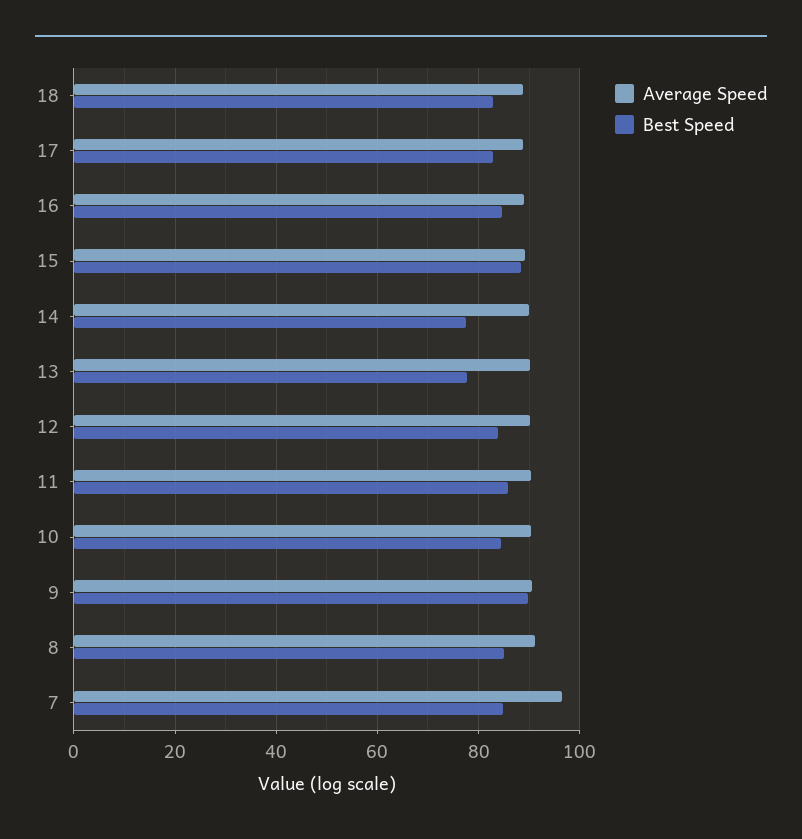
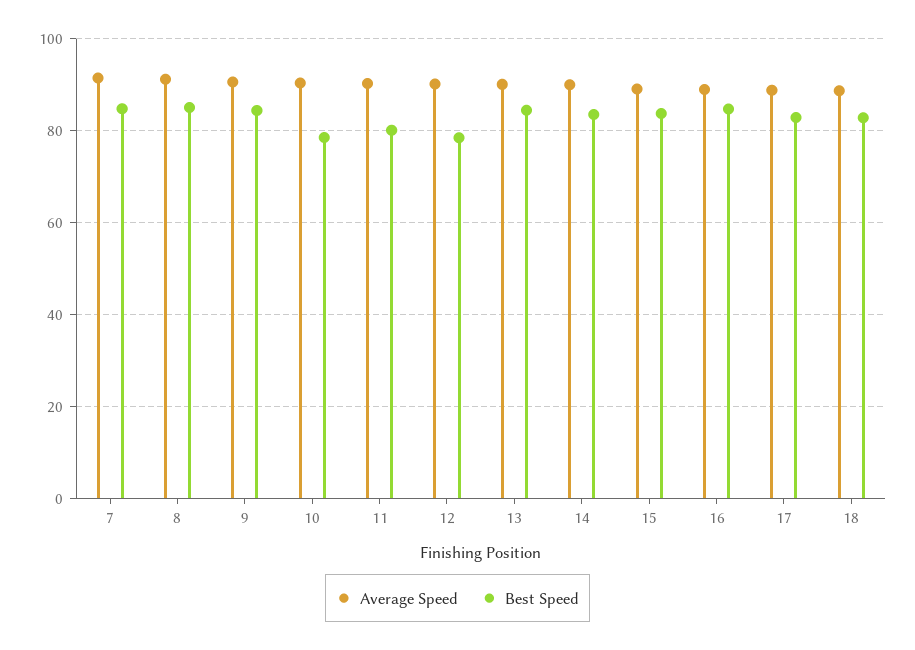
  {
    "Average Speed": {
      "18": 88,
      "17": 88,
      "16": 90,
      "15": 90,
      "14": 90,
      "13": 90,
      "12": 90,
      "11": 90,
      "10": 90,
      "9": 90,
      "8": 92,
-     "7": 96
+     "7": 92
    },
    "Best Speed": {
      "18": 82,
      "17": 82,
      "16": 84,
-     "15": 88,
+     "15": 84,
-     "14": 78,
+     "14": 84,
-     "13": 78,
+     "13": 84,
-     "12": 84,
+     "12": 78,
-     "11": 86,
+     "11": 80,
-     "10": 84,
+     "10": 78,
-     "9": 90,
+     "9": 84,
      "8": 86,
      "7": 84
    }
  }

